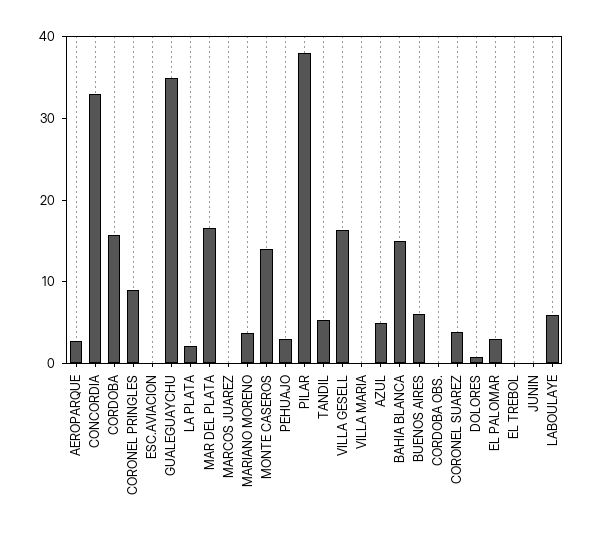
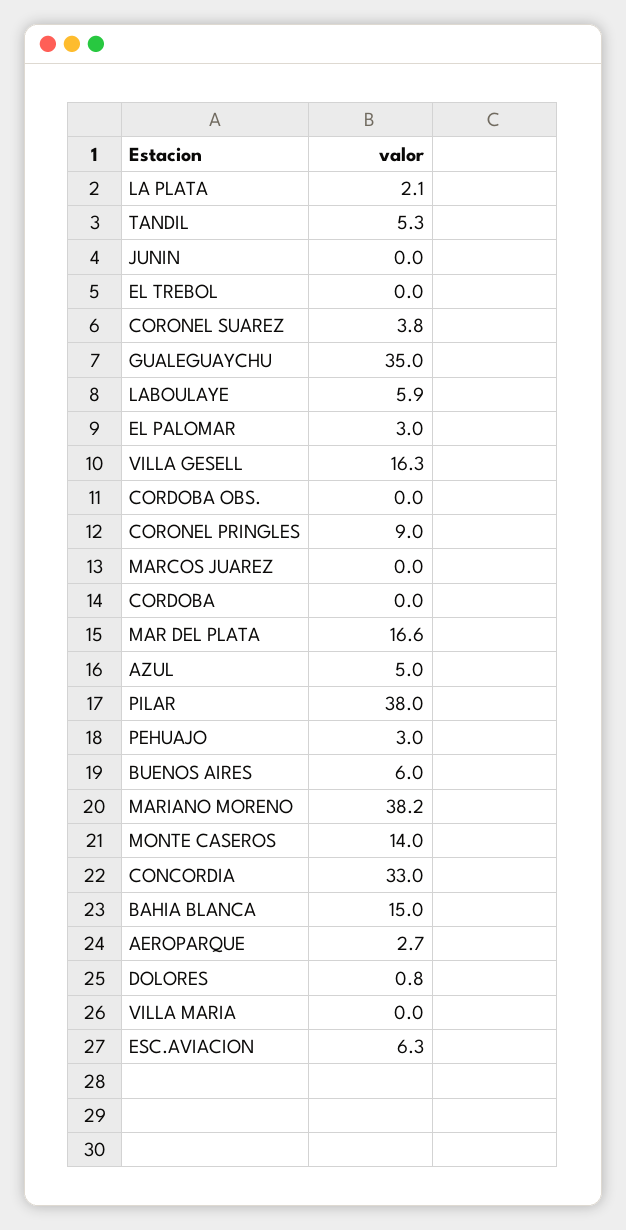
  {
    "AEROPARQUE": 2.7,
    "CONCORDIA": 33,
-   "CORDOBA": 16,
+   "CORDOBA": 0,
    "CORONEL PRINGLES": 9,
-   "ESC.AVIACION": 0,
+   "ESC.AVIACION": 6.3,
    "GUALEGUAYCHU": 35,
    "LA PLATA": 2.1,
    "MAR DEL PLATA": 16.6,
    "MARCOS JUAREZ": 0,
-   "MARIANO MORENO": 4,
+   "MARIANO MORENO": 38.2,
    "MONTE CASEROS": 14,
    "PEHUAJO": 3,
    "PILAR": 38,
    "TANDIL": 5.3,
    "VILLA GESELL": 16.3,
    "VILLA MARIA": 0,
    "AZUL": 5,
    "BAHIA BLANCA": 15,
    "BUENOS AIRES": 6,
    "CORDOBA OBS.": 0,
    "CORONEL SUAREZ": 3.8,
    "DOLORES": 0.8,
    "EL PALOMAR": 3,
    "EL TREBOL": 0,
    "JUNIN": 0,
    "LABOULAYE": 5.9
  }

